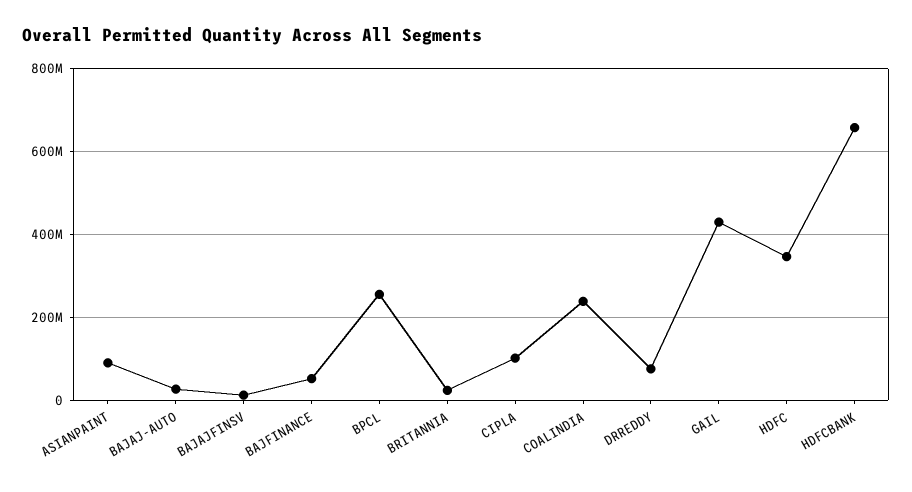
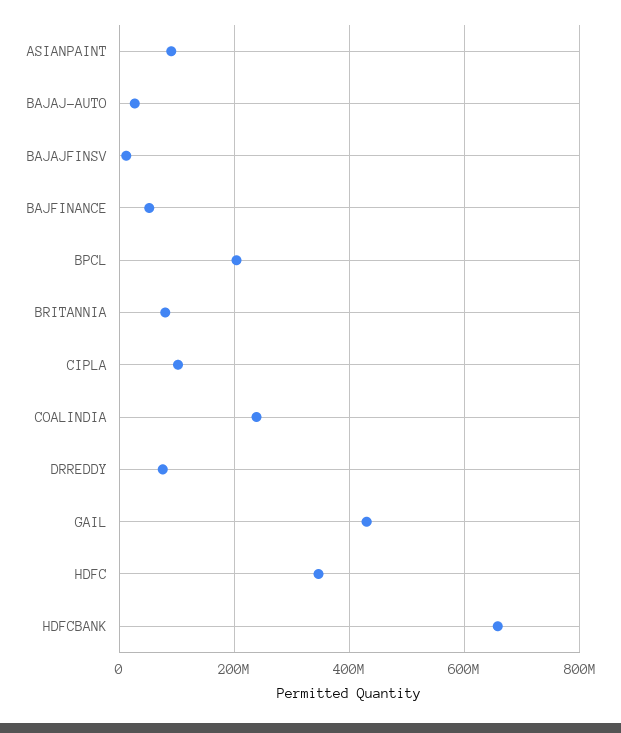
  {
    "ASIANPAINT": 100000000,
    "BAJAJ-AUTO": 20000000,
    "BAJAJFINSV": 20000000,
    "BAJFINANCE": 60000000,
-   "BPCL": 260000000,
+   "BPCL": 200000000,
-   "BRITANNIA": 20000000,
+   "BRITANNIA": 80000000,
    "CIPLA": 100000000,
    "COALINDIA": 240000000,
    "DRREDDY": 80000000,
    "GAIL": 440000000,
    "HDFC": 340000000,
    "HDFCBANK": 660000000
  }

